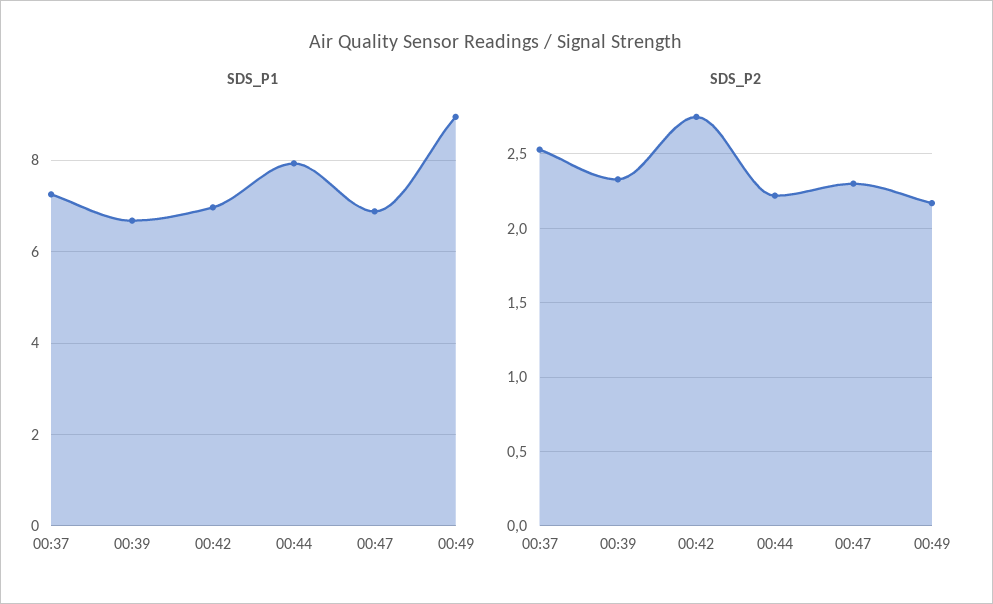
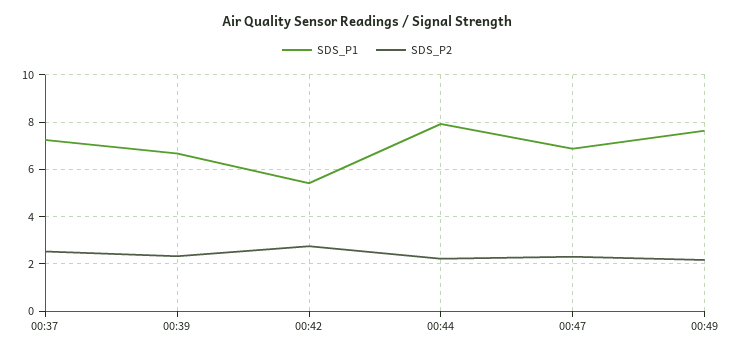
  {
    "SDS_P1": {
      "00:37": 7.2,
      "00:39": 6.6,
-     "00:42": 7,
+     "00:42": 5.5,
      "00:44": 8,
      "00:47": 6.8,
-     "00:49": 9
+     "00:49": 7.5
    },
    "SDS_P2": {
      "00:37": 2.55,
      "00:39": 2.35,
      "00:42": 2.75,
      "00:44": 2.2,
      "00:47": 2.3,
      "00:49": 2.15
    }
  }

